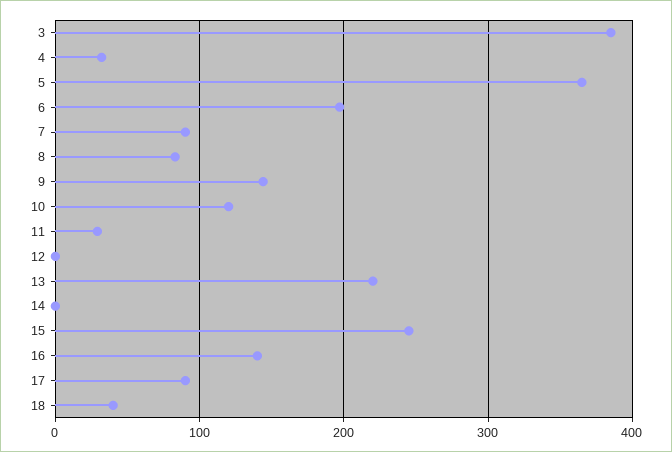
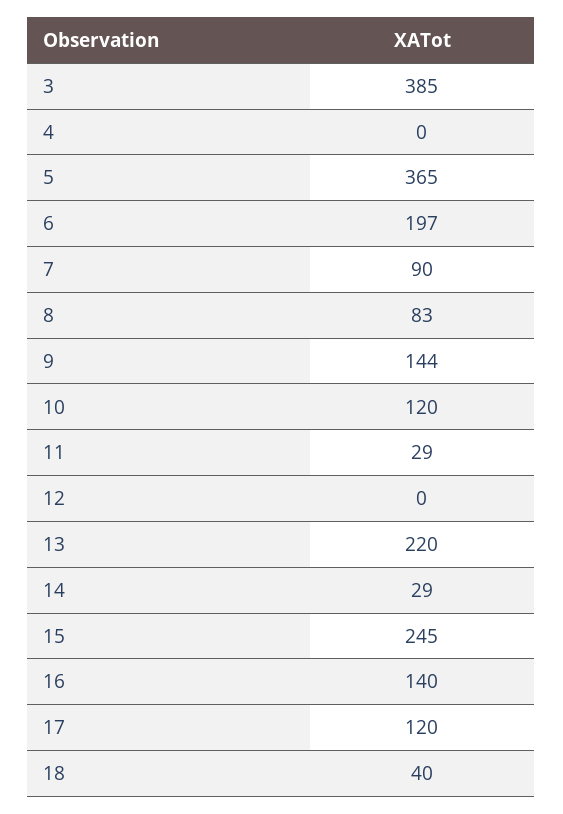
  {
    "3": 385,
-   "4": 30,
+   "4": 0,
    "5": 365,
    "6": 197,
    "7": 90,
    "8": 83,
    "9": 144,
    "10": 120,
    "11": 29,
    "12": 0,
    "13": 220,
-   "14": 0,
+   "14": 29,
    "15": 245,
    "16": 140,
-   "17": 90,
+   "17": 120,
    "18": 40
  }

